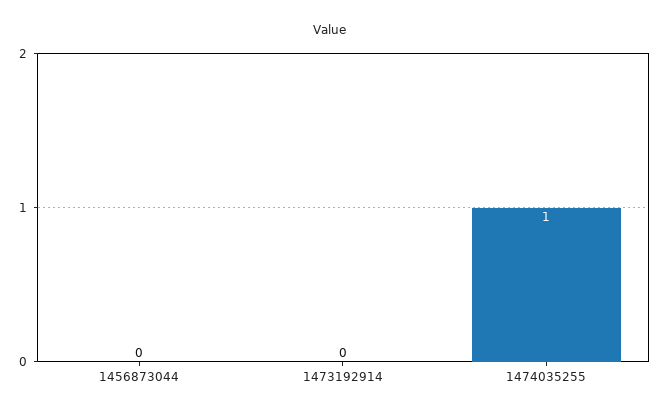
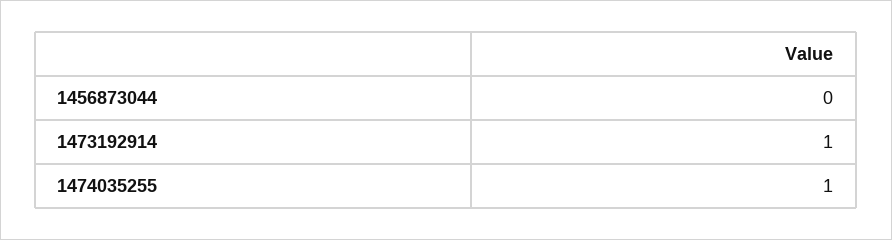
  {
    "1456873044": 0,
-   "1473192914": 0,
+   "1473192914": 1,
    "1474035255": 1
  }

